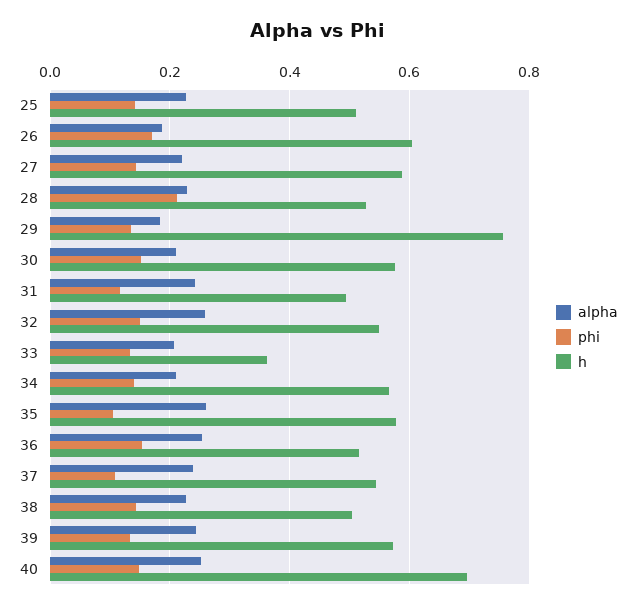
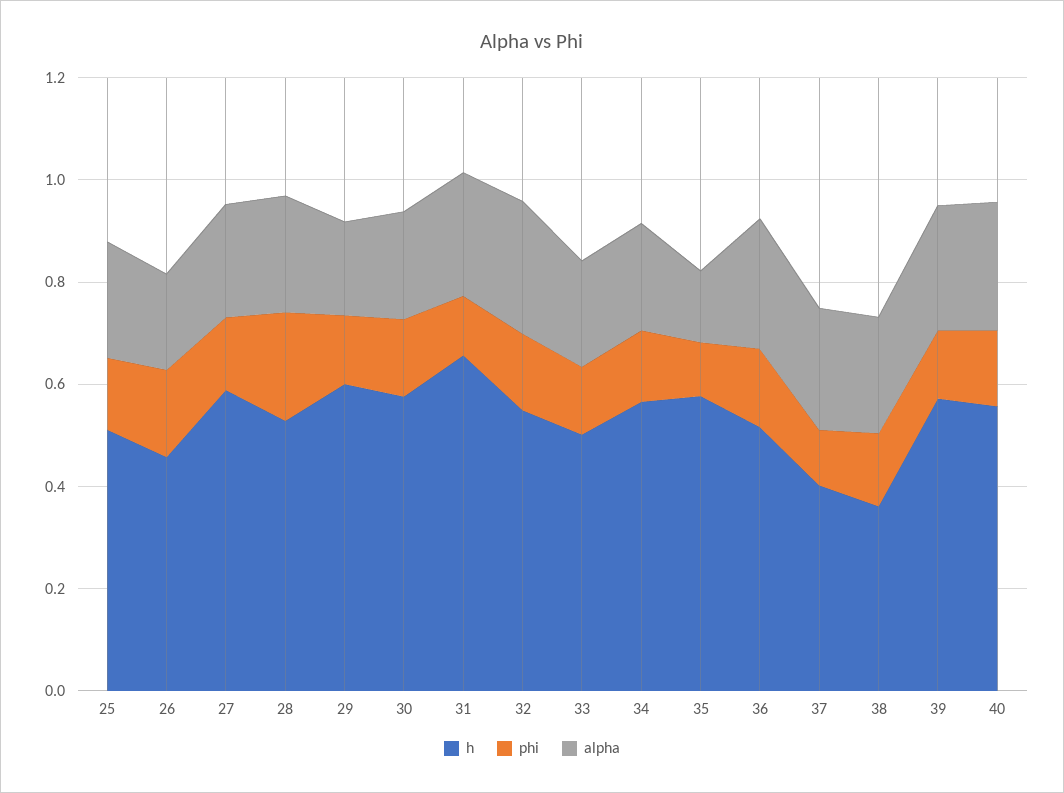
  {
    "alpha": {
      "25": 0.22,
      "26": 0.18,
      "27": 0.22,
      "28": 0.22,
      "29": 0.18,
      "30": 0.22,
      "31": 0.24,
      "32": 0.26,
      "33": 0.2,
      "34": 0.2,
-     "35": 0.26,
+     "35": 0.15,
      "36": 0.26,
      "37": 0.24,
      "38": 0.22,
      "39": 0.24,
      "40": 0.26
    },
    "phi": {
      "25": 0.14,
      "26": 0.18,
      "27": 0.14,
      "28": 0.22,
      "29": 0.14,
      "30": 0.16,
      "31": 0.12,
      "32": 0.16,
      "33": 0.14,
      "34": 0.14,
      "35": 0.1,
      "36": 0.16,
      "37": 0.1,
      "38": 0.14,
      "39": 0.14,
      "40": 0.14
    },
    "h": {
      "25": 0.52,
-     "26": 0.6,
+     "26": 0.45,
      "27": 0.58,
      "28": 0.52,
-     "29": 0.76,
+     "29": 0.6,
      "30": 0.58,
-     "31": 0.5,
+     "31": 0.65,
      "32": 0.54,
-     "33": 0.36,
+     "33": 0.5,
      "34": 0.56,
      "35": 0.58,
      "36": 0.52,
-     "37": 0.54,
+     "37": 0.4,
-     "38": 0.5,
+     "38": 0.35,
      "39": 0.58,
-     "40": 0.7
+     "40": 0.55
    }
  }

